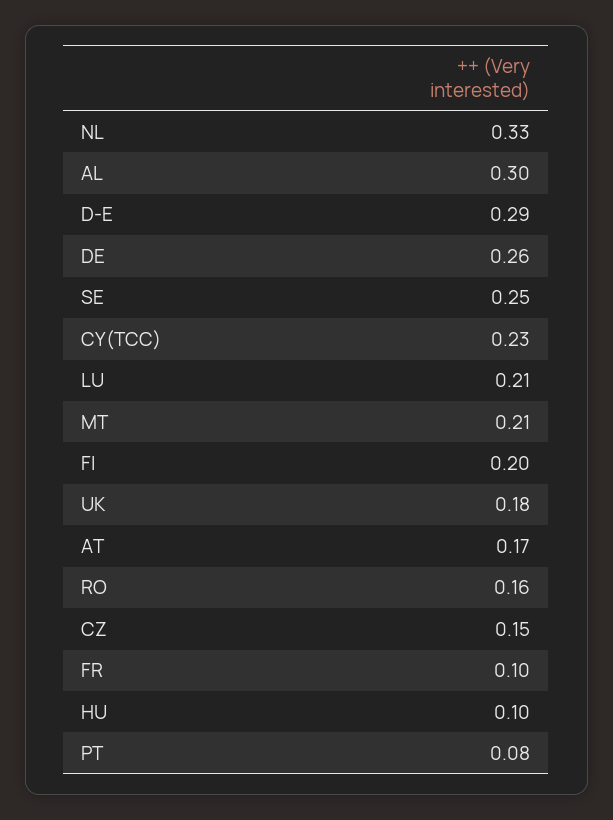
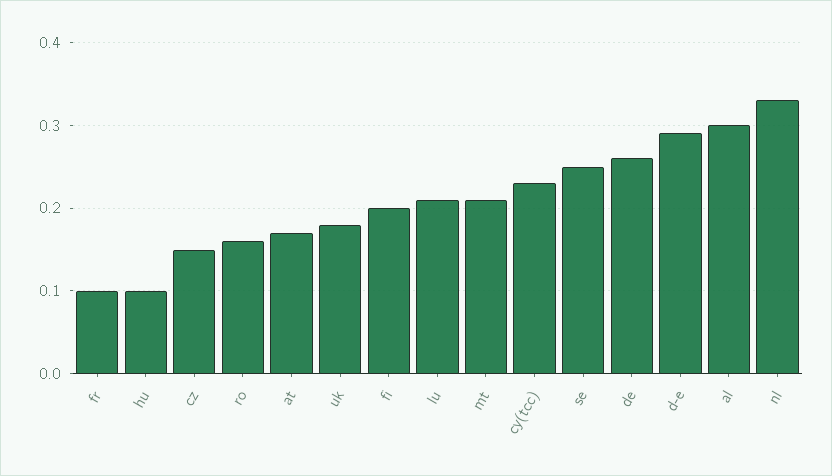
  {
    "NL": 0.33,
    "AL": 0.3,
    "D-E": 0.29,
    "DE": 0.26,
    "SE": 0.25,
    "CY(TCC)": 0.23,
    "LU": 0.21,
    "MT": 0.21,
    "FI": 0.2,
    "UK": 0.18,
    "AT": 0.17,
    "RO": 0.16,
    "CZ": 0.15,
    "FR": 0.1,
-   "HU": 0.1,
+   "HU": 0.1
-   "PT": 0.08
  }

